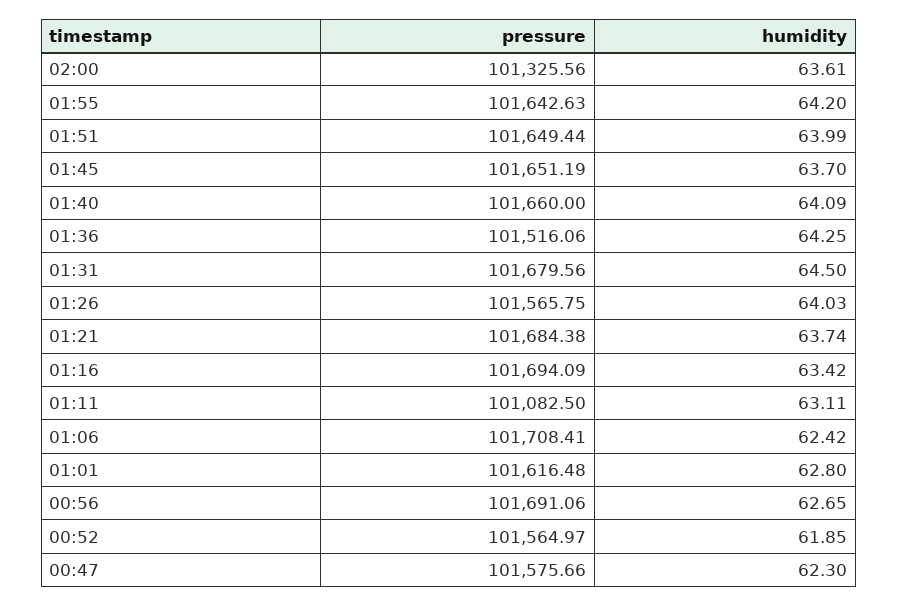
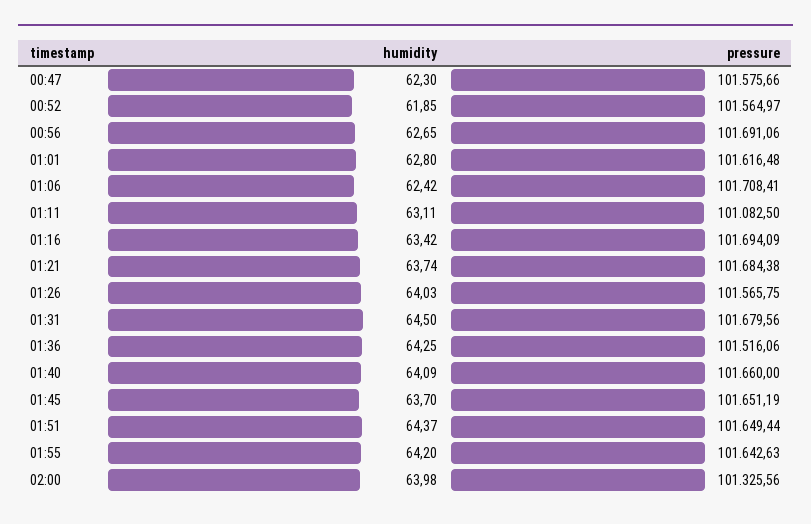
  {
    "pressure": {
      "02:00": 101325.56,
      "01:55": 101642.63,
      "01:51": 101649.44,
      "01:45": 101651.19,
      "01:40": 101660,
      "01:36": 101516.06,
      "01:31": 101679.56,
      "01:26": 101565.75,
      "01:21": 101684.38,
      "01:16": 101694.09,
      "01:11": 101082.5,
      "01:06": 101708.41,
      "01:01": 101616.48,
      "00:56": 101691.06,
      "00:52": 101564.97,
      "00:47": 101575.66
    },
    "humidity": {
-     "02:00": 63.61,
+     "02:00": 63.98,
      "01:55": 64.2,
-     "01:51": 63.99,
+     "01:51": 64.37,
      "01:45": 63.7,
      "01:40": 64.09,
      "01:36": 64.25,
      "01:31": 64.5,
      "01:26": 64.03,
      "01:21": 63.74,
      "01:16": 63.42,
      "01:11": 63.11,
      "01:06": 62.42,
      "01:01": 62.8,
      "00:56": 62.65,
      "00:52": 61.85,
      "00:47": 62.3
    }
  }

